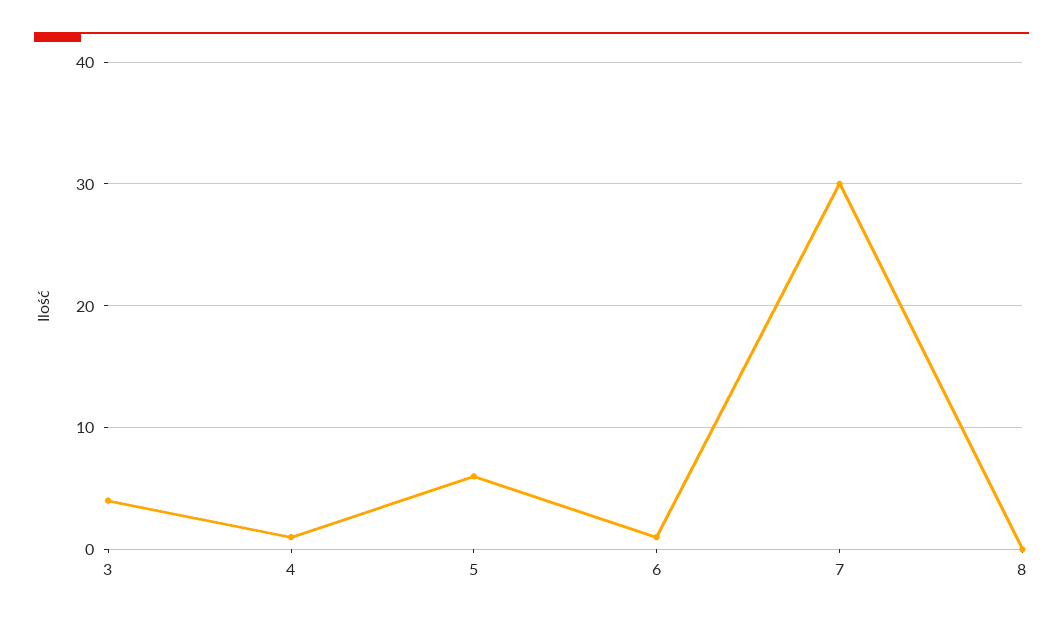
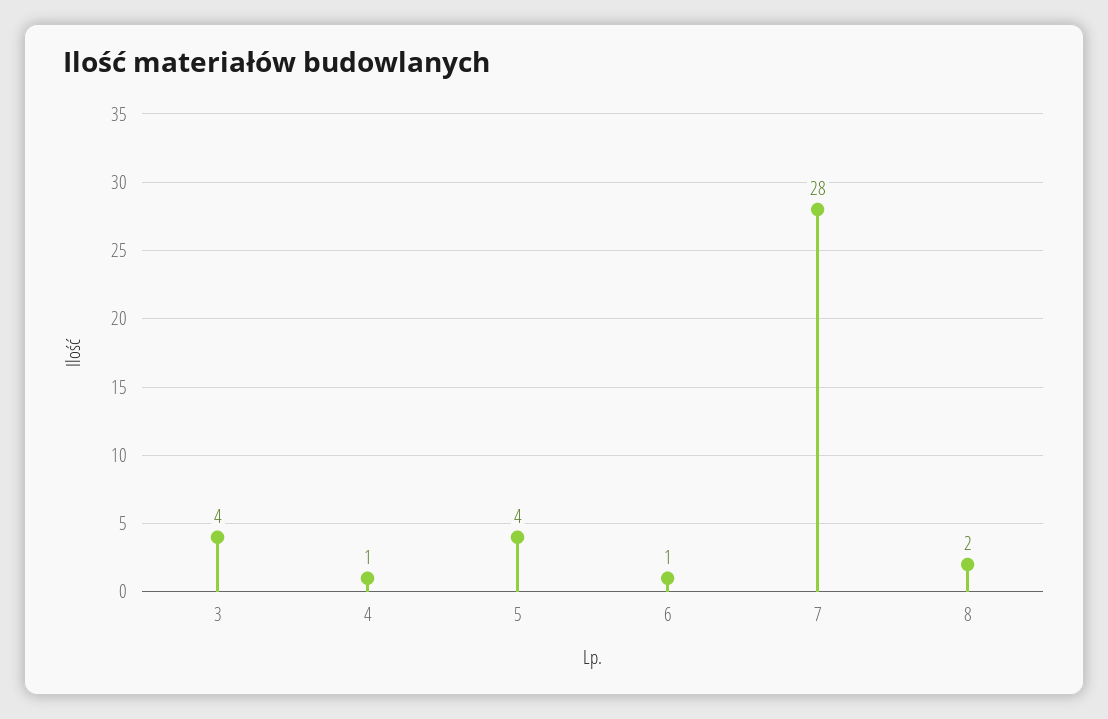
  {
    "3": 4,
    "4": 1,
-   "5": 6,
+   "5": 4,
    "6": 1,
-   "7": 30,
+   "7": 28,
-   "8": 0
+   "8": 2
  }

